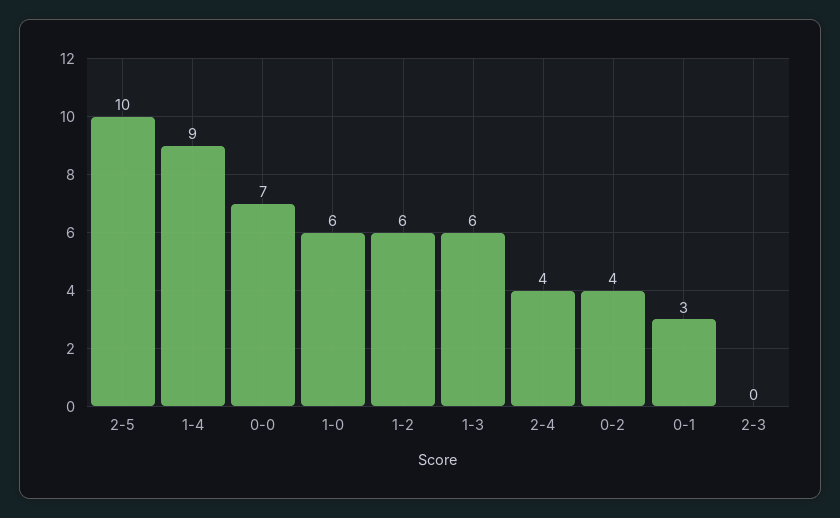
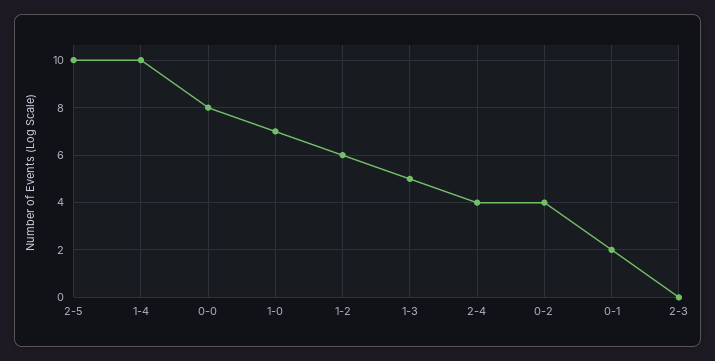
  {
    "2-5": 10,
-   "1-4": 9,
+   "1-4": 10,
-   "0-0": 7,
+   "0-0": 8,
-   "1-0": 6,
+   "1-0": 7,
    "1-2": 6,
-   "1-3": 6,
+   "1-3": 5,
    "2-4": 4,
    "0-2": 4,
-   "0-1": 3,
+   "0-1": 2,
    "2-3": 0
  }

